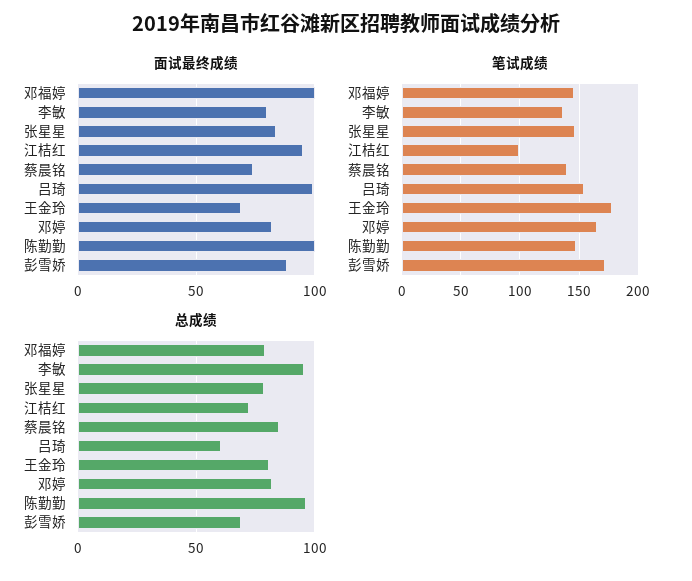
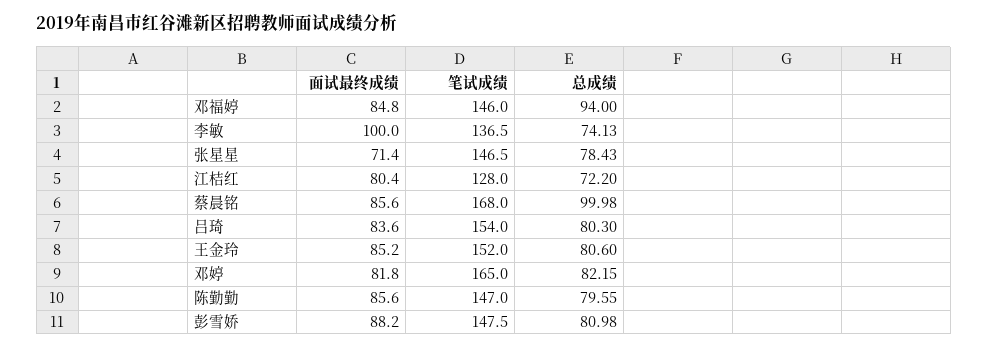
  {
    "面试最终成绩": {
-     "邓福婷": 100,
+     "邓福婷": 84.8,
-     "李敏": 80,
+     "李敏": 100,
-     "张星星": 85,
+     "张星星": 71.4,
-     "江桔红": 95,
+     "江桔红": 80.4,
-     "蔡晨铭": 75,
+     "蔡晨铭": 85.6,
-     "吕琦": 100,
+     "吕琦": 83.6,
-     "王金玲": 70,
+     "王金玲": 85.2,
      "邓婷": 81.8,
-     "陈勤勤": 100,
+     "陈勤勤": 85.6,
      "彭雪娇": 88.2
    },
    "笔试成绩": {
      "邓福婷": 146,
      "李敏": 136.5,
      "张星星": 146.5,
-     "江桔红": 100,
+     "江桔红": 128,
-     "蔡晨铭": 140,
+     "蔡晨铭": 168,
      "吕琦": 154,
-     "王金玲": 180,
+     "王金玲": 152,
      "邓婷": 165,
      "陈勤勤": 147,
-     "彭雪娇": 170
+     "彭雪娇": 147.5
    },
    "总成绩": {
-     "邓福婷": 80,
+     "邓福婷": 94,
-     "李敏": 95,
+     "李敏": 74.13,
      "张星星": 78.43,
      "江桔红": 72.2,
-     "蔡晨铭": 85,
+     "蔡晨铭": 99.98,
-     "吕琦": 60,
+     "吕琦": 80.3,
      "王金玲": 80.6,
      "邓婷": 82.15,
-     "陈勤勤": 95,
+     "陈勤勤": 79.55,
-     "彭雪娇": 70
+     "彭雪娇": 80.98
    }
  }

